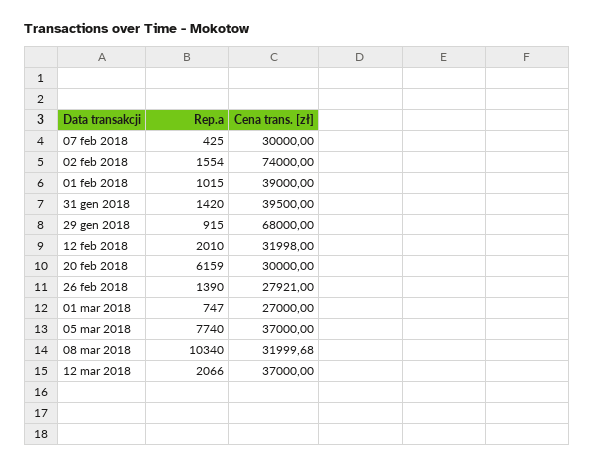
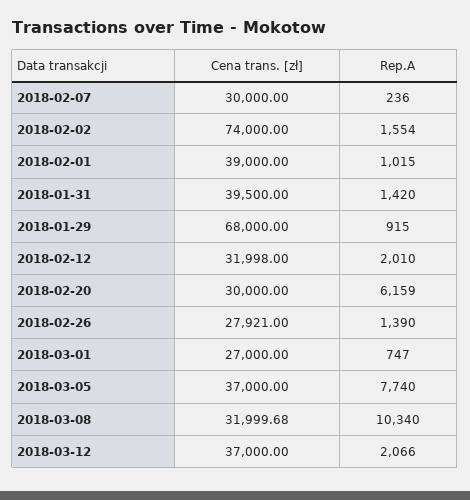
  {
    "Rep.a": {
-     "07 feb 2018": 425,
+     "07 feb 2018": 236,
      "02 feb 2018": 1554,
      "01 feb 2018": 1015,
      "31 gen 2018": 1420,
      "29 gen 2018": 915,
      "12 feb 2018": 2010,
      "20 feb 2018": 6159,
      "26 feb 2018": 1390,
      "01 mar 2018": 747,
      "05 mar 2018": 7740,
      "08 mar 2018": 10340,
      "12 mar 2018": 2066
    },
    "Cena trans. [zł]": {
      "07 feb 2018": 30000,
      "02 feb 2018": 74000,
      "01 feb 2018": 39000,
      "31 gen 2018": 39500,
      "29 gen 2018": 68000,
      "12 feb 2018": 31998,
      "20 feb 2018": 30000,
      "26 feb 2018": 27921,
      "01 mar 2018": 27000,
      "05 mar 2018": 37000,
      "08 mar 2018": 31999.68,
      "12 mar 2018": 37000
    }
  }

